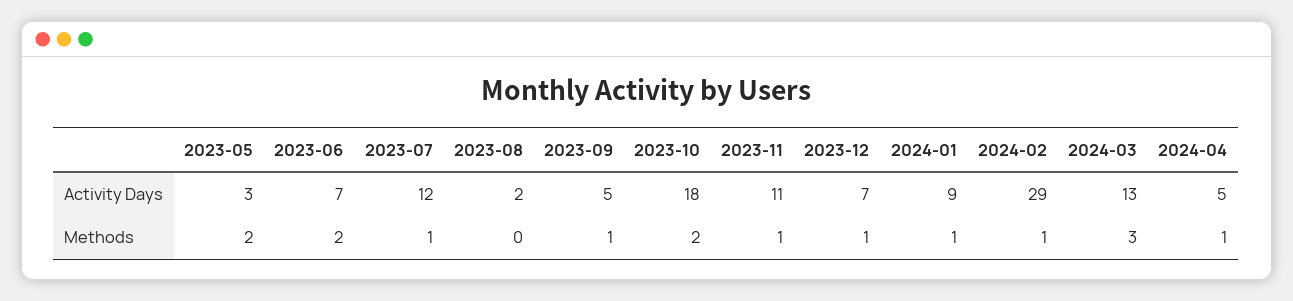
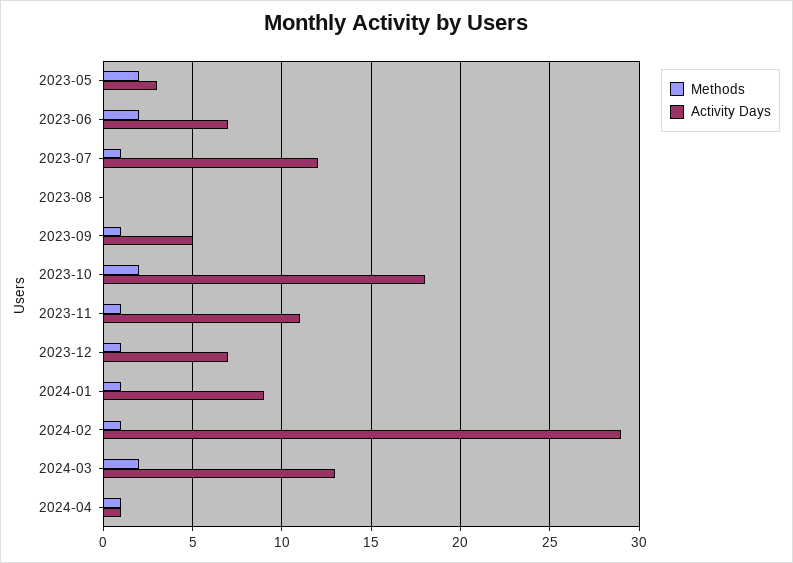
  {
    "Activity Days": {
      "2023-05": 3,
      "2023-06": 7,
      "2023-07": 12,
-     "2023-08": 2,
+     "2023-08": 0,
      "2023-09": 5,
      "2023-10": 18,
      "2023-11": 11,
      "2023-12": 7,
      "2024-01": 9,
      "2024-02": 29,
      "2024-03": 13,
-     "2024-04": 5
+     "2024-04": 1
    },
    "Methods": {
      "2023-05": 2,
      "2023-06": 2,
      "2023-07": 1,
      "2023-08": 0,
      "2023-09": 1,
      "2023-10": 2,
      "2023-11": 1,
      "2023-12": 1,
      "2024-01": 1,
      "2024-02": 1,
-     "2024-03": 3,
+     "2024-03": 2,
      "2024-04": 1
    }
  }

